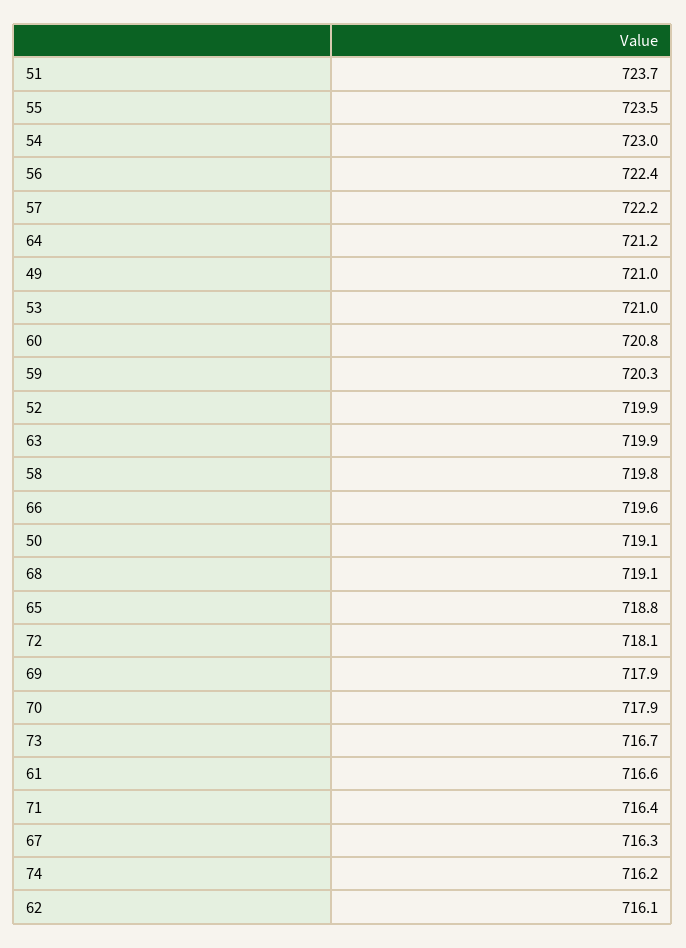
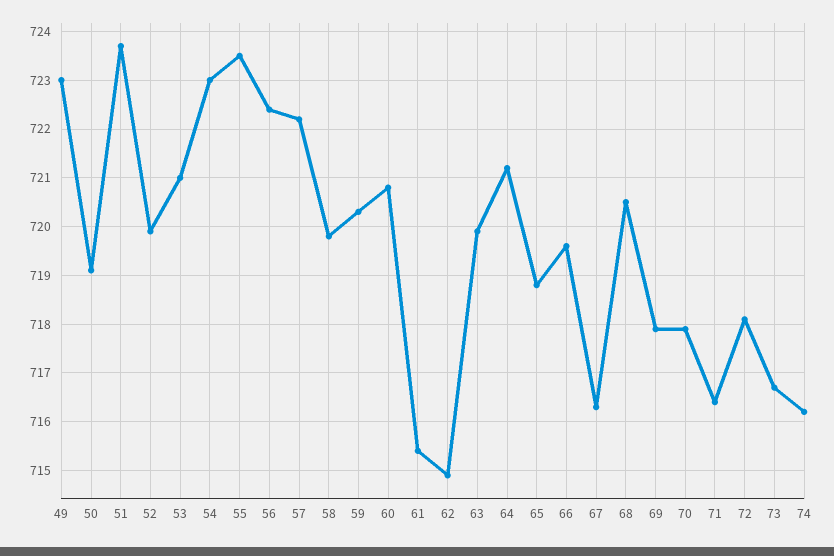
  {
    "51": 723.7,
    "55": 723.5,
    "54": 723,
    "56": 722.4,
    "57": 722.2,
    "64": 721.2,
-   "49": 721,
+   "49": 723,
    "53": 721,
    "60": 720.8,
    "59": 720.3,
    "52": 719.9,
    "63": 719.9,
    "58": 719.8,
    "66": 719.6,
    "50": 719.1,
-   "68": 719.1,
+   "68": 720.5,
    "65": 718.8,
    "72": 718.1,
    "69": 717.9,
    "70": 717.9,
    "73": 716.7,
-   "61": 716.6,
+   "61": 715.5,
    "71": 716.4,
    "67": 716.3,
    "74": 716.2,
-   "62": 716.1
+   "62": 715
  }

